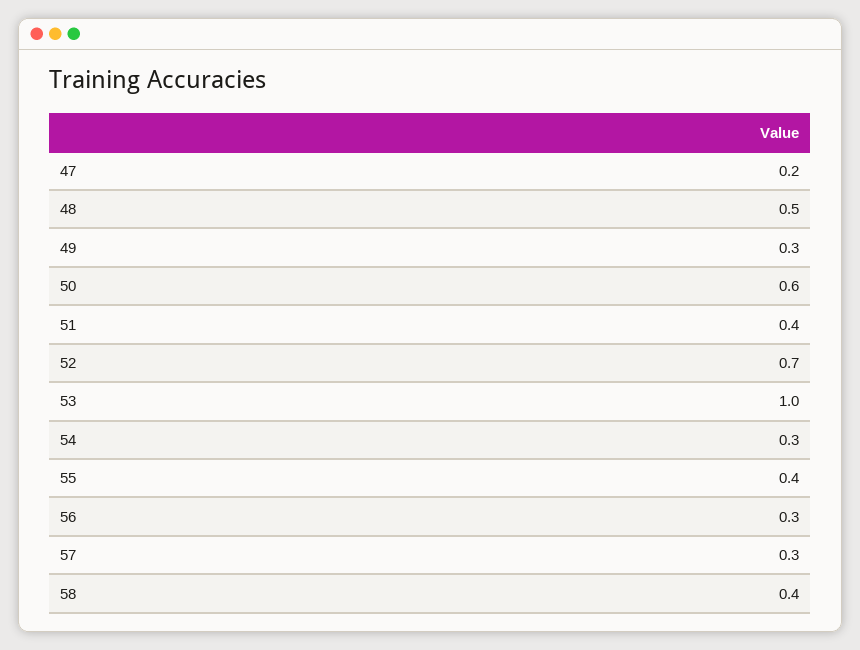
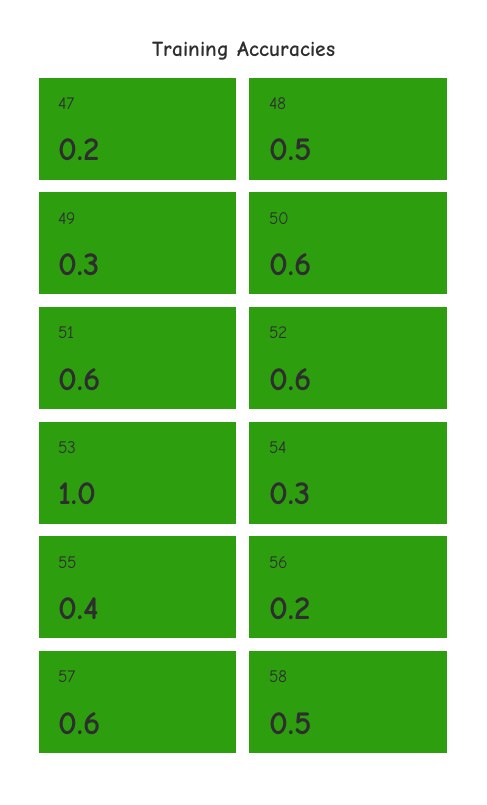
  {
    "47": 0.2,
    "48": 0.5,
    "49": 0.3,
    "50": 0.6,
-   "51": 0.4,
+   "51": 0.6,
-   "52": 0.7,
+   "52": 0.6,
    "53": 1,
    "54": 0.3,
    "55": 0.4,
-   "56": 0.3,
+   "56": 0.2,
-   "57": 0.3,
+   "57": 0.6,
-   "58": 0.4
+   "58": 0.5
  }

